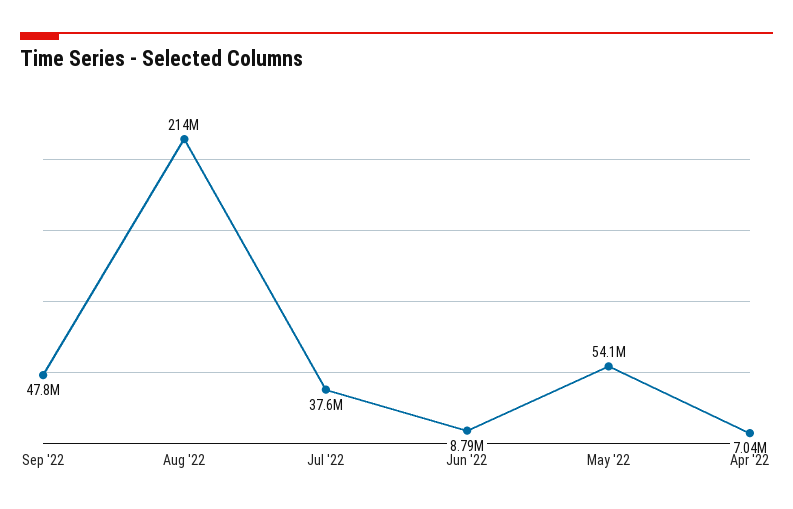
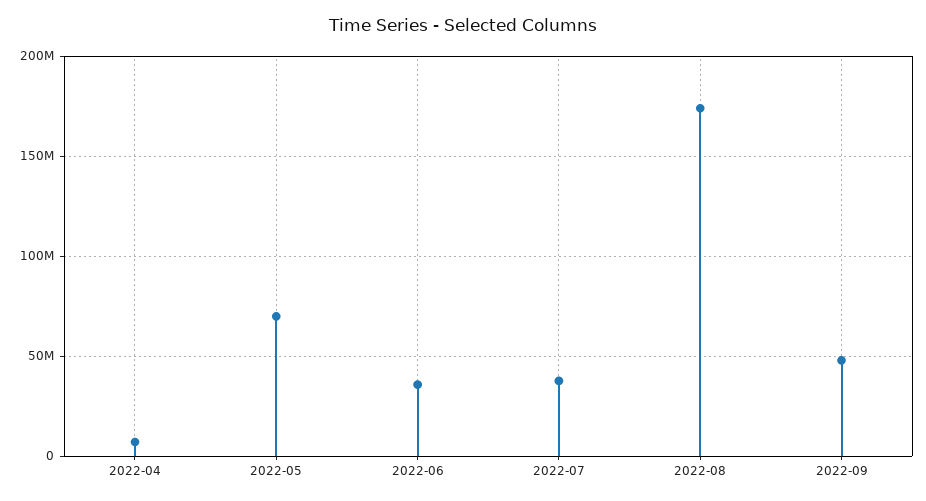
  {
    "Sep '22": 47800000,
-   "Aug '22": 214000000,
+   "Aug '22": 175000000,
    "Jul '22": 37600000,
-   "Jun '22": 8790000,
+   "Jun '22": 35000000,
-   "May '22": 54100000,
+   "May '22": 70000000,
    "Apr '22": 7040000
  }

